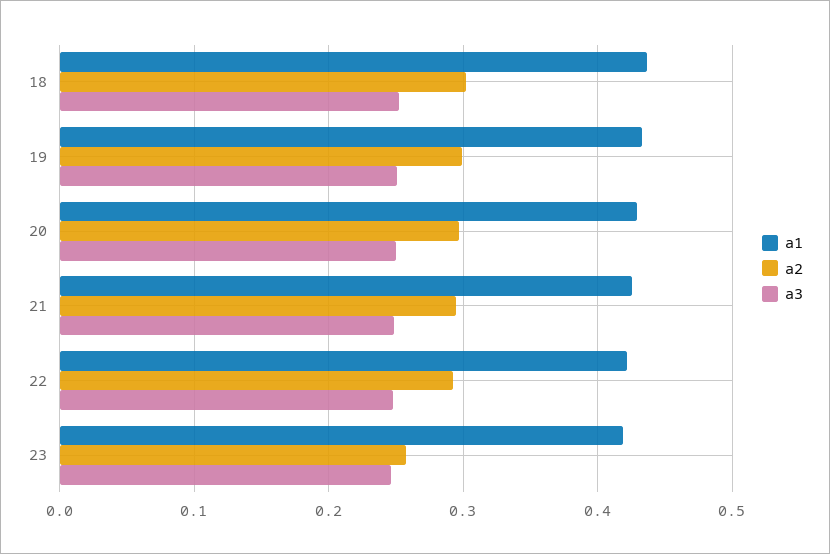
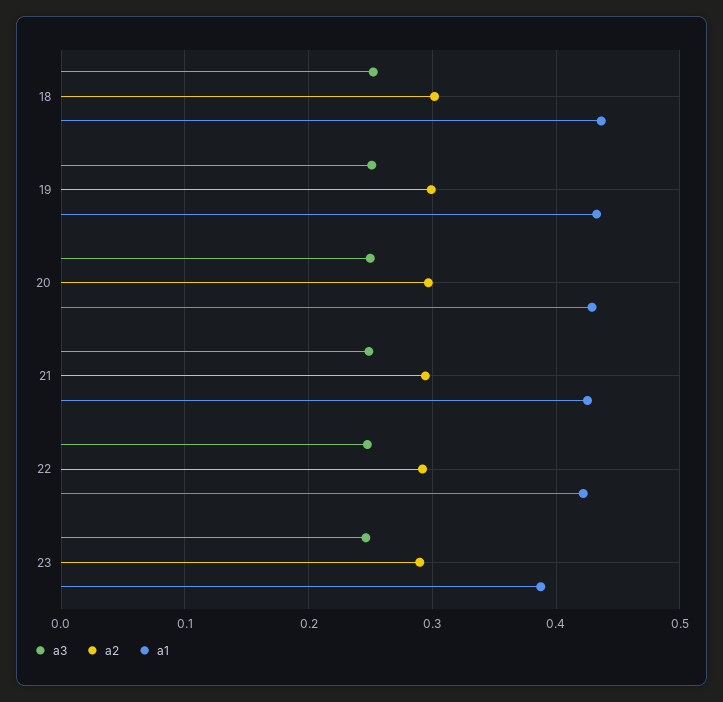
  {
    "a1": {
      "18": 0.44,
      "19": 0.43,
      "20": 0.43,
      "21": 0.43,
      "22": 0.42,
-     "23": 0.42
+     "23": 0.39
    },
    "a2": {
      "18": 0.3,
      "19": 0.3,
      "20": 0.3,
      "21": 0.29,
      "22": 0.29,
-     "23": 0.26
+     "23": 0.29
    },
    "a3": {
      "18": 0.25,
      "19": 0.25,
      "20": 0.25,
      "21": 0.25,
      "22": 0.25,
      "23": 0.25
    }
  }

